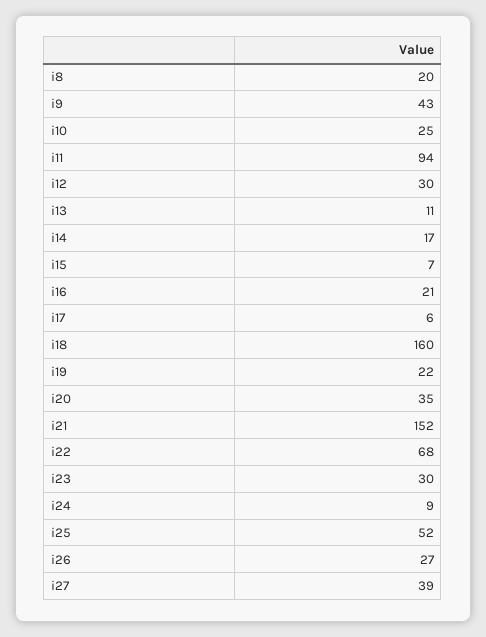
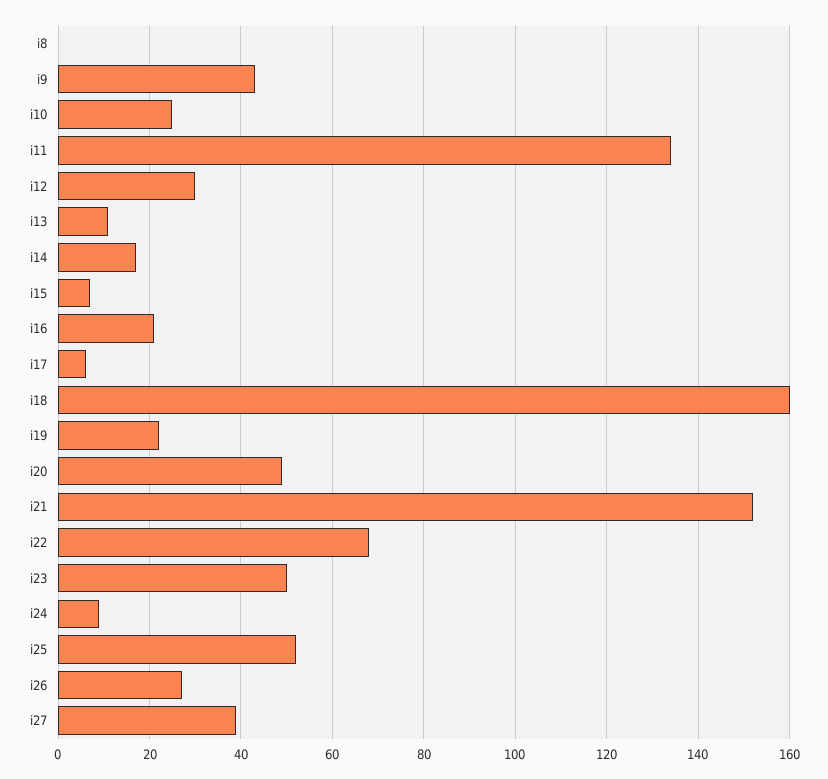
  {
-   "i8": 20,
+   "i8": 0,
    "i9": 43,
    "i10": 25,
-   "i11": 94,
+   "i11": 135,
    "i12": 30,
    "i13": 11,
    "i14": 17,
    "i15": 7,
    "i16": 21,
    "i17": 6,
    "i18": 160,
    "i19": 22,
-   "i20": 35,
+   "i20": 50,
    "i21": 152,
    "i22": 68,
-   "i23": 30,
+   "i23": 50,
    "i24": 9,
    "i25": 52,
    "i26": 27,
    "i27": 39
  }

